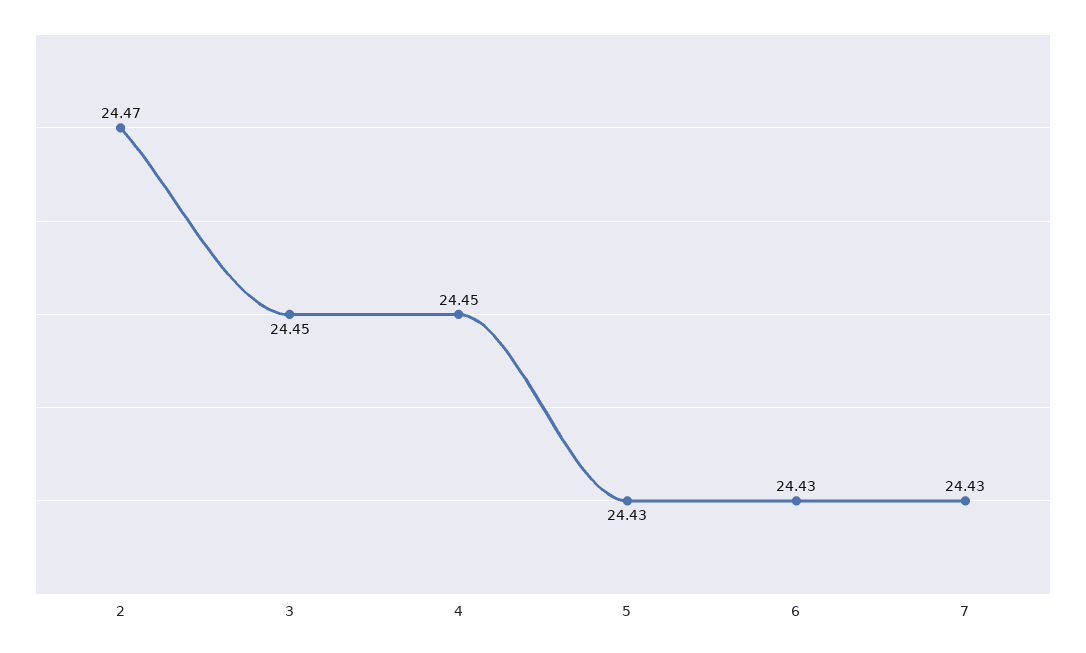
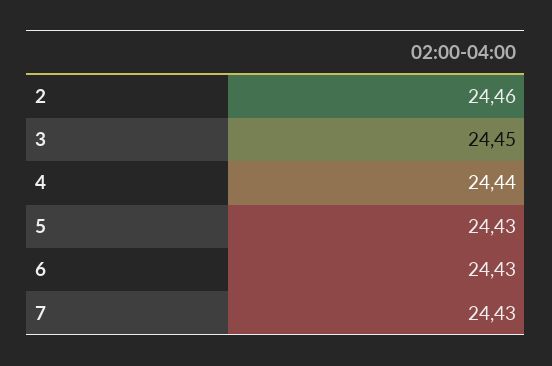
  {
-   "2": 24.47,
+   "2": 24.46,
    "3": 24.45,
-   "4": 24.45,
+   "4": 24.44,
    "5": 24.43,
    "6": 24.43,
    "7": 24.43
  }

